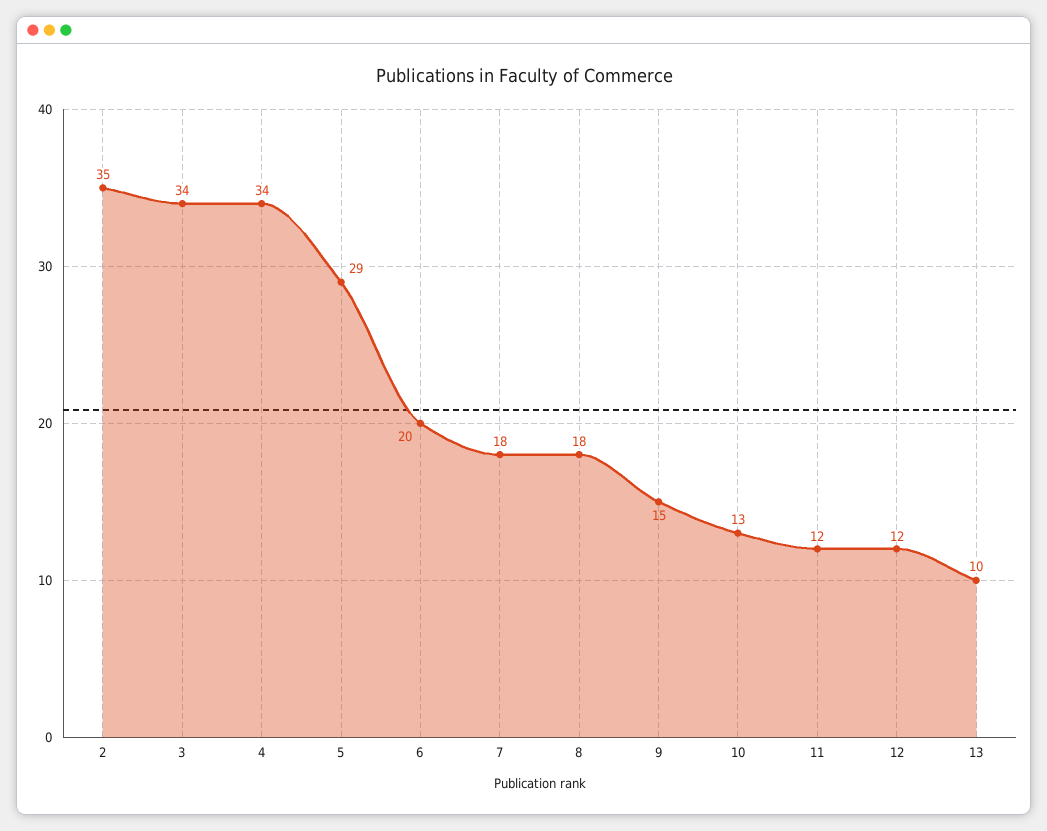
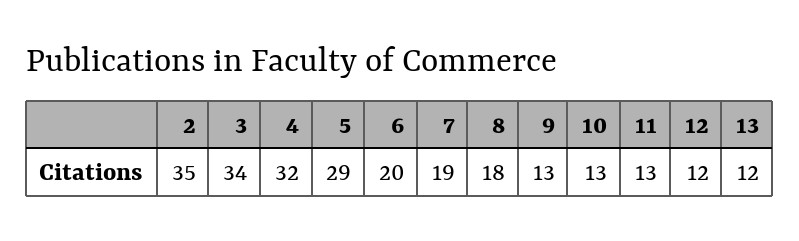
  {
    "2": 35,
    "3": 34,
-   "4": 34,
+   "4": 32,
    "5": 29,
    "6": 20,
-   "7": 18,
+   "7": 19,
    "8": 18,
-   "9": 15,
+   "9": 13,
    "10": 13,
-   "11": 12,
+   "11": 13,
    "12": 12,
-   "13": 10
+   "13": 12
  }

